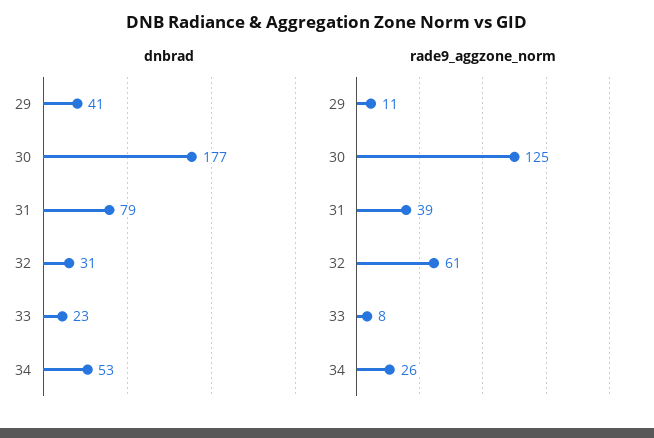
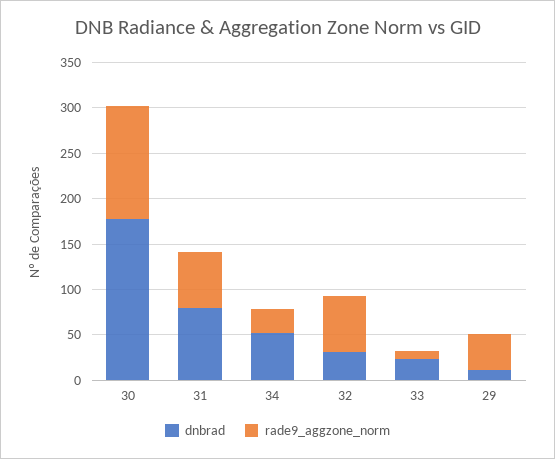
  {
    "dnbrad": {
-     "29": 41,
+     "29": 10,
      "30": 177,
      "31": 79,
      "32": 31,
      "33": 23,
      "34": 53
    },
    "rade9_aggzone_norm": {
-     "29": 11,
+     "29": 40,
      "30": 125,
-     "31": 39,
+     "31": 60,
      "32": 61,
      "33": 8,
      "34": 26
    }
  }

